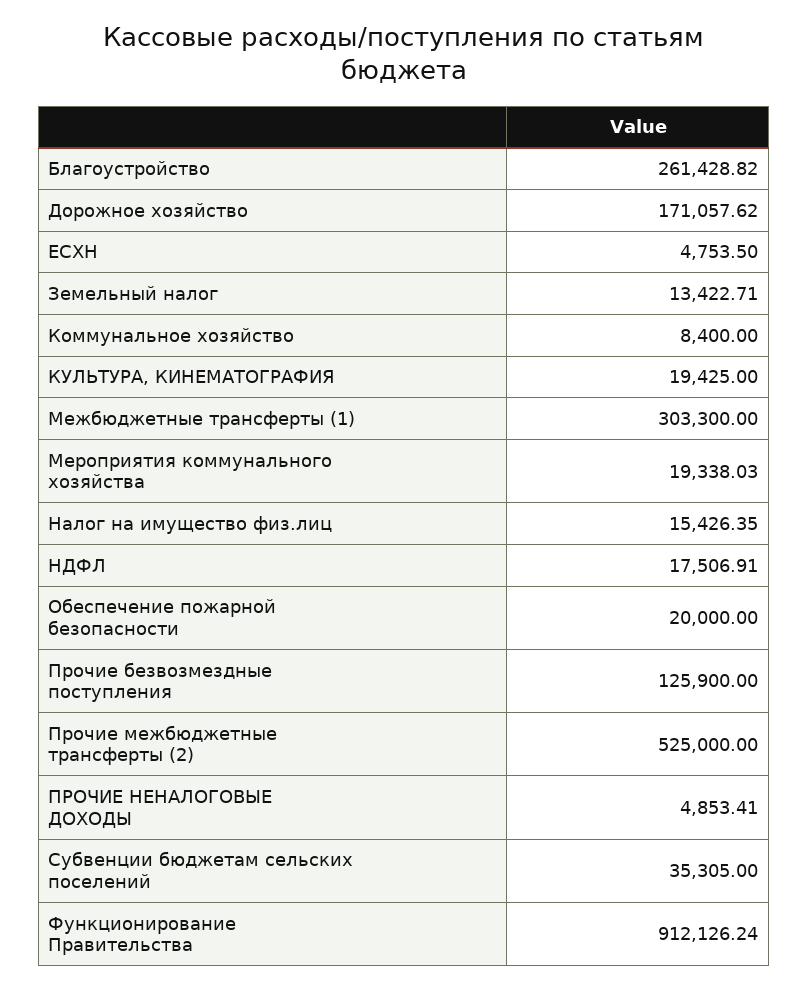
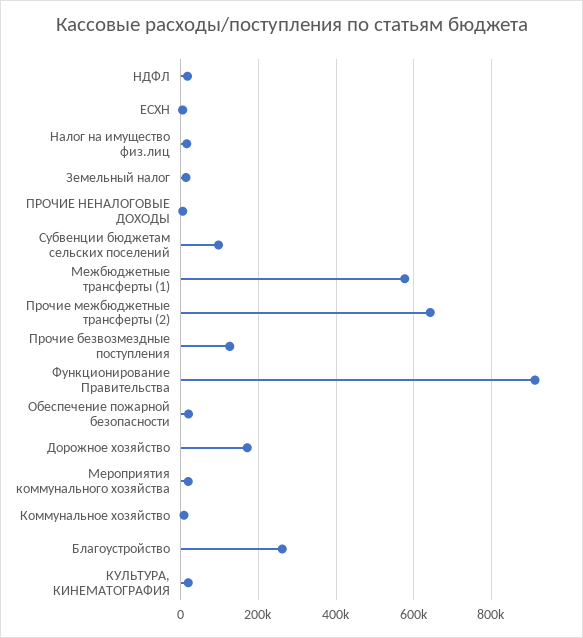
  {
    "Благоустройство": 261428.82,
    "Дорожное хозяйство": 171057.62,
    "ЕСХН": 4753.5,
    "Земельный налог": 13422.71,
    "Коммунальное хозяйство": 8400,
    "КУЛЬТУРА, КИНЕМАТОГРАФИЯ": 19425,
-   "Межбюджетные трансферты (1)": 303300,
+   "Межбюджетные трансферты (1)": 580000,
    "Мероприятия коммунального хозяйства": 19338.03,
    "Налог на имущество физ.лиц": 15426.35,
    "НДФЛ": 17506.91,
    "Обеспечение пожарной безопасности": 20000,
    "Прочие безвозмездные поступления": 125900,
-   "Прочие межбюджетные трансферты (2)": 525000,
+   "Прочие межбюджетные трансферты (2)": 640000,
    "ПРОЧИЕ НЕНАЛОГОВЫЕ ДОХОДЫ": 4853.41,
-   "Субвенции бюджетам сельских поселений": 35305,
+   "Субвенции бюджетам сельских поселений": 100000,
    "Функционирование Правительства": 912126.24
  }

